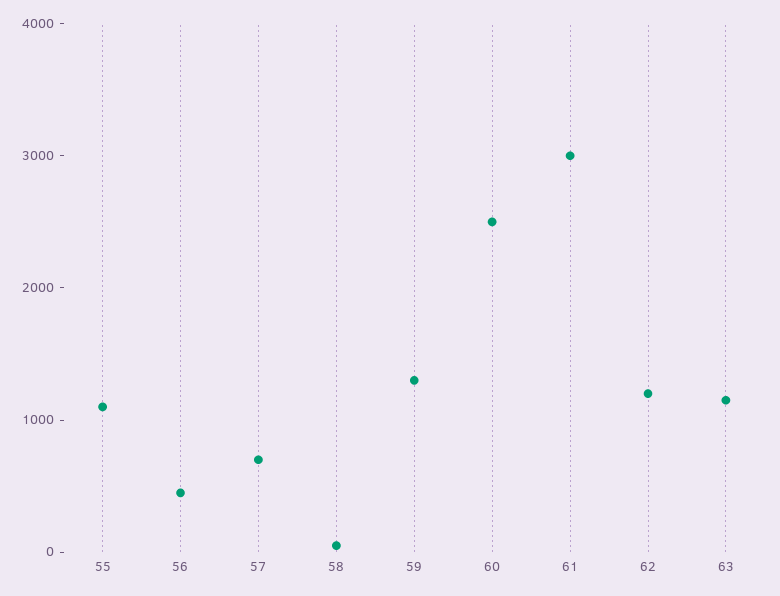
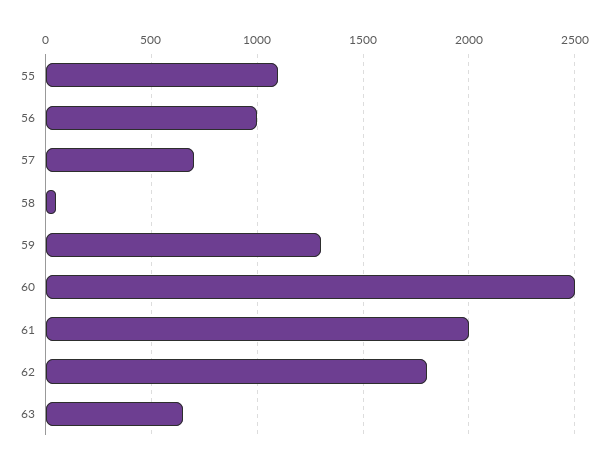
  {
    "55": 1100,
-   "56": 400,
+   "56": 1000,
    "57": 700,
    "58": 50,
    "59": 1300,
    "60": 2500,
-   "61": 3000,
+   "61": 2000,
-   "62": 1200,
+   "62": 1800,
-   "63": 1200
+   "63": 650
  }

